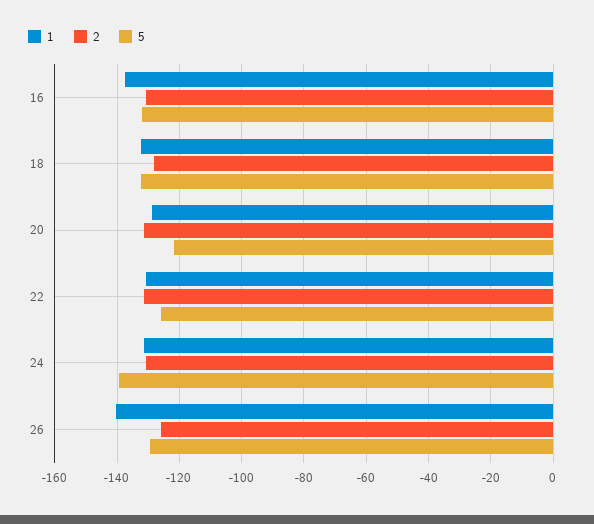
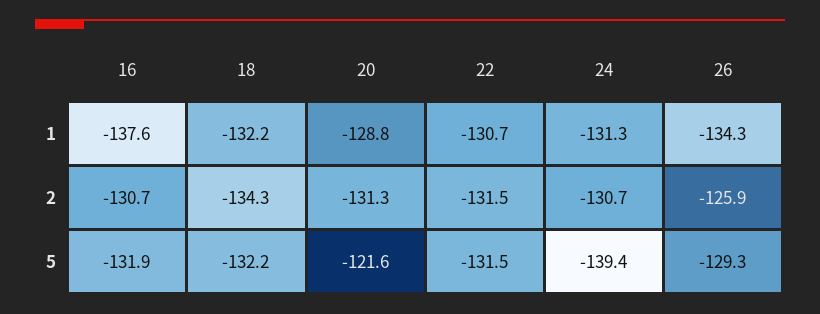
  {
    "1": {
      "16": -137.6,
      "18": -132.2,
      "20": -128.8,
      "22": -130.7,
      "24": -131.3,
-     "26": -140
+     "26": -134.3
    },
    "2": {
      "16": -130.7,
-     "18": -128,
+     "18": -134.3,
      "20": -131.3,
      "22": -131.5,
      "24": -130.7,
      "26": -125.9
    },
    "5": {
      "16": -131.9,
      "18": -132.2,
      "20": -121.6,
-     "22": -126,
+     "22": -131.5,
      "24": -139.4,
      "26": -129.3
    }
  }

